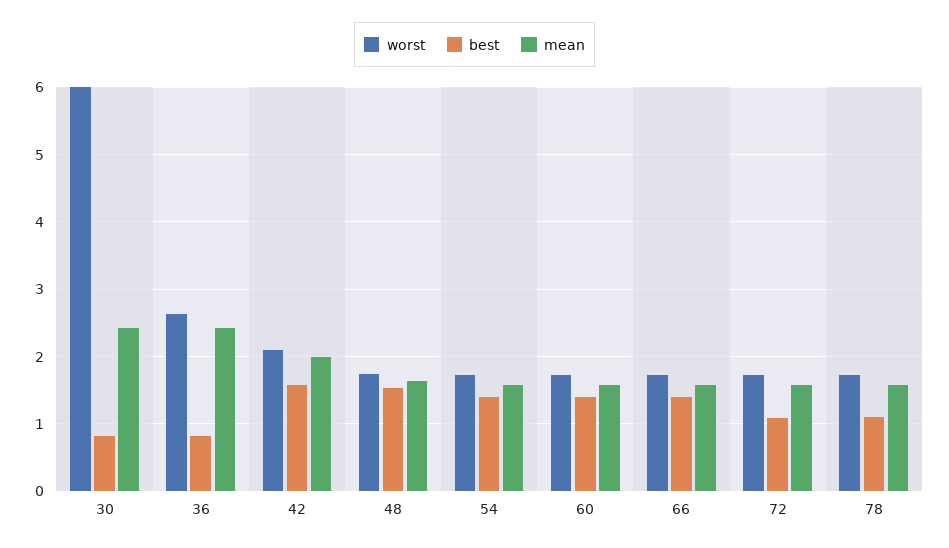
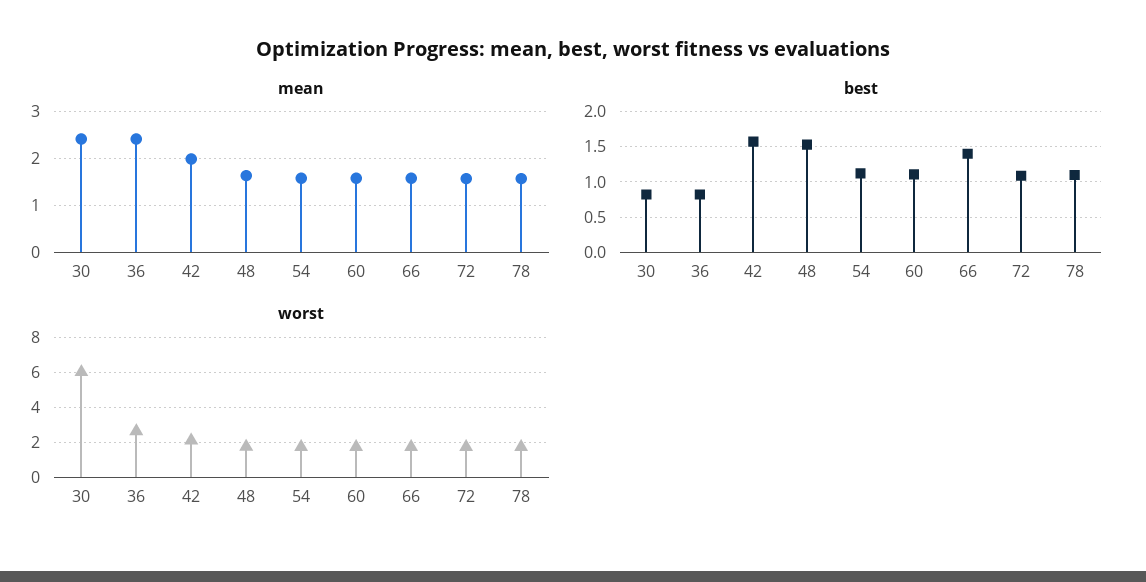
  {
    "worst": {
      "30": 6,
      "36": 2.6,
      "42": 2.1,
      "48": 1.7,
      "54": 1.7,
      "60": 1.7,
      "66": 1.7,
      "72": 1.7,
      "78": 1.7
    },
    "best": {
      "30": 0.8,
      "36": 0.8,
      "42": 1.6,
      "48": 1.5,
-     "54": 1.4,
+     "54": 1.1,
-     "60": 1.4,
+     "60": 1.1,
      "66": 1.4,
      "72": 1.1,
      "78": 1.1
    },
    "mean": {
      "30": 2.4,
      "36": 2.4,
      "42": 2,
      "48": 1.6,
      "54": 1.6,
      "60": 1.6,
      "66": 1.6,
      "72": 1.6,
      "78": 1.6
    }
  }

